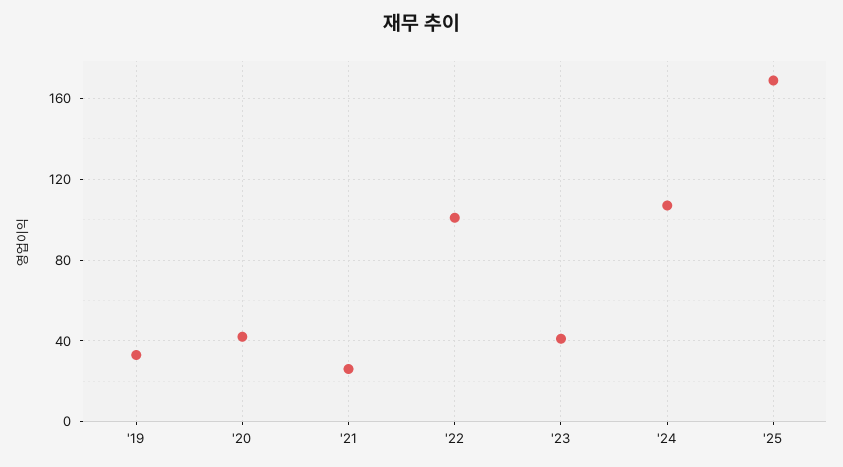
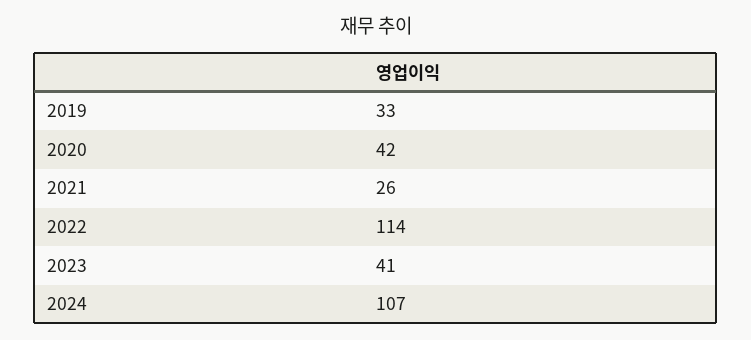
  {
    "'19": 33,
    "'20": 42,
    "'21": 26,
-   "'22": 100,
+   "'22": 114,
    "'23": 41,
-   "'24": 107,
+   "'24": 107
-   "'25": 170
  }

